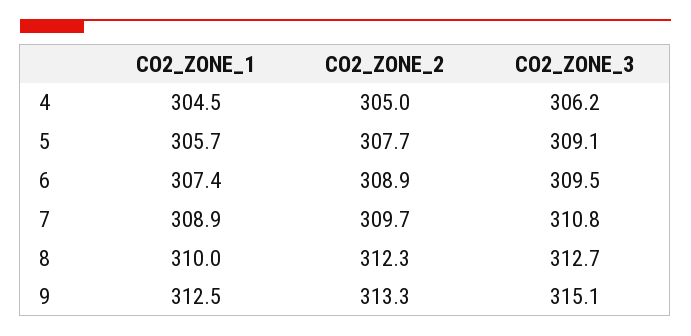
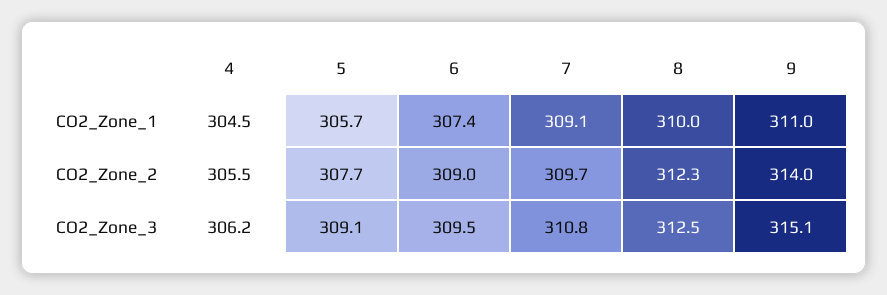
  {
    "CO2_ZONE_1": {
      "4": 304.5,
      "5": 305.7,
      "6": 307.4,
-     "7": 308.9,
+     "7": 309.1,
      "8": 310,
-     "9": 312.5
+     "9": 311
    },
    "CO2_ZONE_2": {
-     "4": 305,
+     "4": 305.5,
      "5": 307.7,
-     "6": 308.9,
+     "6": 309,
      "7": 309.7,
      "8": 312.3,
-     "9": 313.3
+     "9": 314
    },
    "CO2_ZONE_3": {
      "4": 306.2,
      "5": 309.1,
      "6": 309.5,
      "7": 310.8,
-     "8": 312.7,
+     "8": 312.5,
      "9": 315.1
    }
  }

